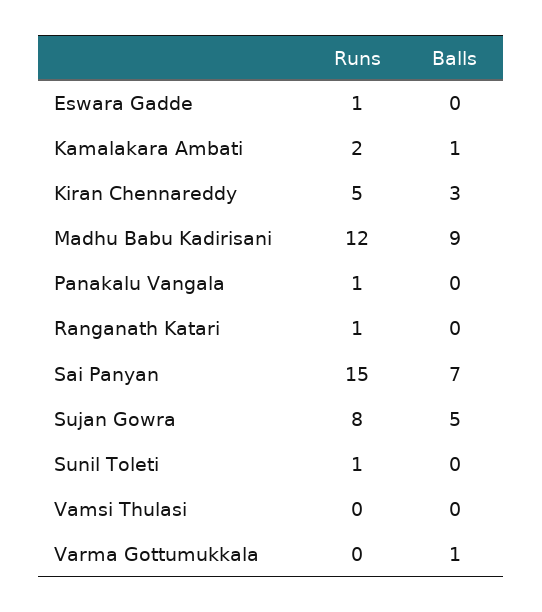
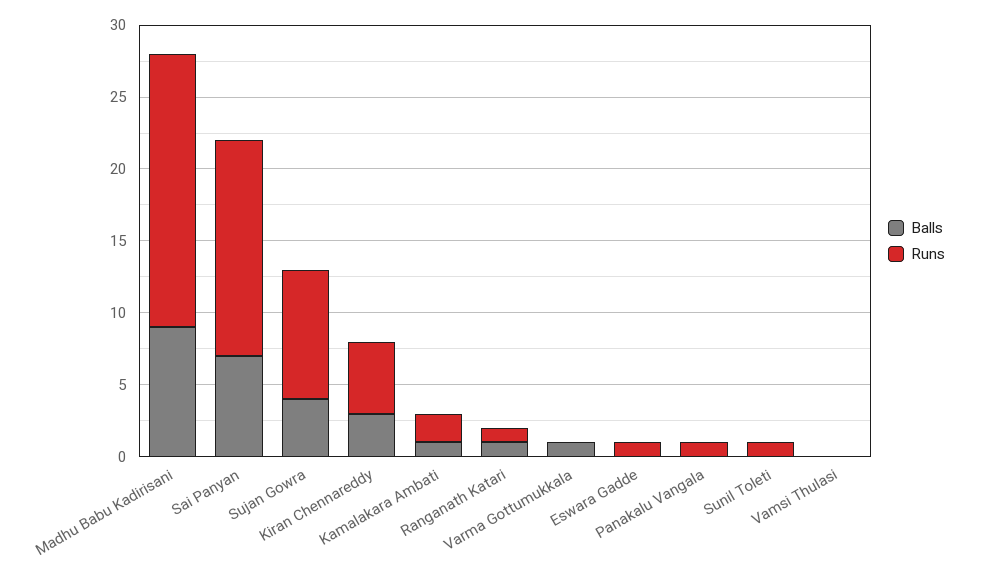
  {
    "Runs": {
      "Eswara Gadde": 1,
      "Kamalakara Ambati": 2,
      "Kiran Chennareddy": 5,
-     "Madhu Babu Kadirisani": 12,
+     "Madhu Babu Kadirisani": 19,
      "Panakalu Vangala": 1,
      "Ranganath Katari": 1,
      "Sai Panyan": 15,
-     "Sujan Gowra": 8,
+     "Sujan Gowra": 9,
      "Sunil Toleti": 1,
      "Vamsi Thulasi": 0,
      "Varma Gottumukkala": 0
    },
    "Balls": {
      "Eswara Gadde": 0,
      "Kamalakara Ambati": 1,
      "Kiran Chennareddy": 3,
      "Madhu Babu Kadirisani": 9,
      "Panakalu Vangala": 0,
-     "Ranganath Katari": 0,
+     "Ranganath Katari": 1,
      "Sai Panyan": 7,
-     "Sujan Gowra": 5,
+     "Sujan Gowra": 4,
      "Sunil Toleti": 0,
      "Vamsi Thulasi": 0,
      "Varma Gottumukkala": 1
    }
  }

